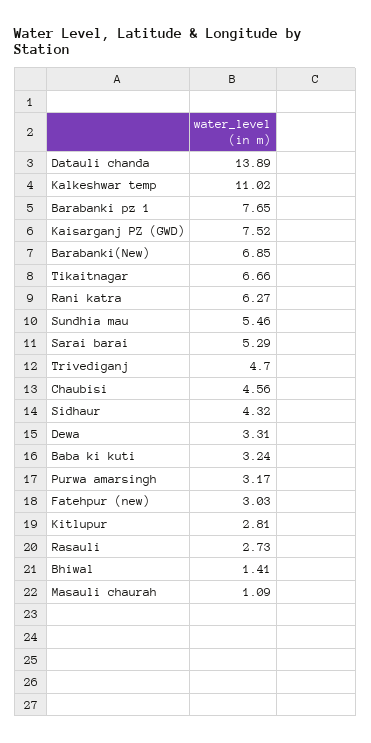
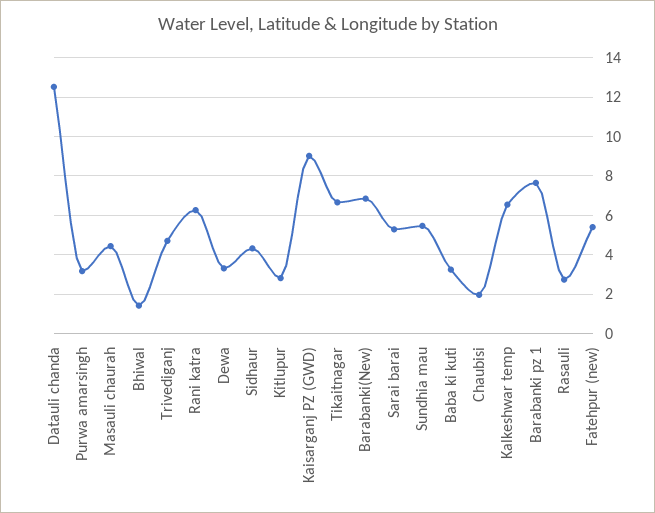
  {
-   "Datauli chanda": 13.89,
+   "Datauli chanda": 12.5,
-   "Kalkeshwar temp": 11.02,
+   "Kalkeshwar temp": 6.5,
    "Barabanki pz 1": 7.65,
-   "Kaisarganj PZ (GWD)": 7.52,
+   "Kaisarganj PZ (GWD)": 9,
    "Barabanki(New)": 6.85,
    "Tikaitnagar": 6.66,
    "Rani katra": 6.27,
    "Sundhia mau": 5.46,
    "Sarai barai": 5.29,
    "Trivediganj": 4.7,
-   "Chaubisi": 4.56,
+   "Chaubisi": 2,
    "Sidhaur": 4.32,
    "Dewa": 3.31,
    "Baba ki kuti": 3.24,
    "Purwa amarsingh": 3.17,
-   "Fatehpur (new)": 3.03,
+   "Fatehpur (new)": 5.5,
    "Kitlupur": 2.81,
    "Rasauli": 2.73,
    "Bhiwal": 1.41,
-   "Masauli chaurah": 1.09
+   "Masauli chaurah": 4.5
  }

